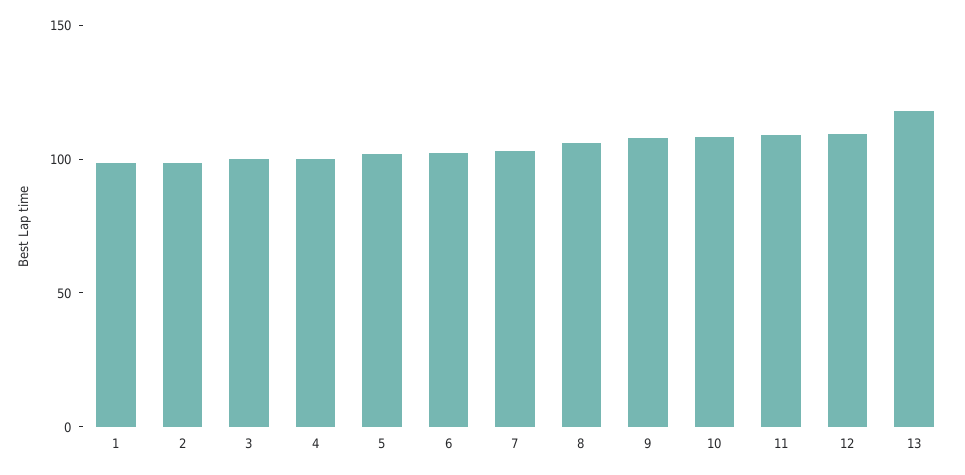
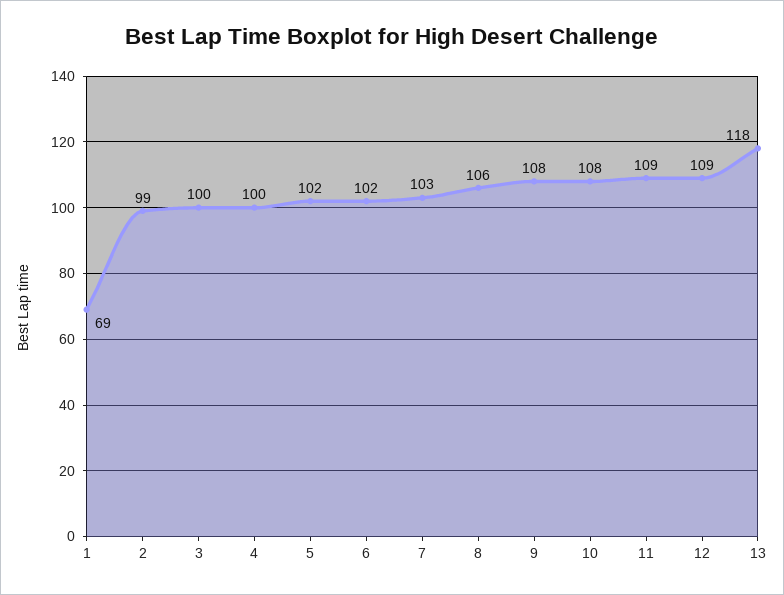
  {
-   "1": 100,
+   "1": 69,
    "2": 99,
    "3": 100,
    "4": 100,
    "5": 102,
    "6": 102,
    "7": 103,
    "8": 106,
    "9": 108,
    "10": 108,
    "11": 109,
    "12": 109,
    "13": 118
  }

